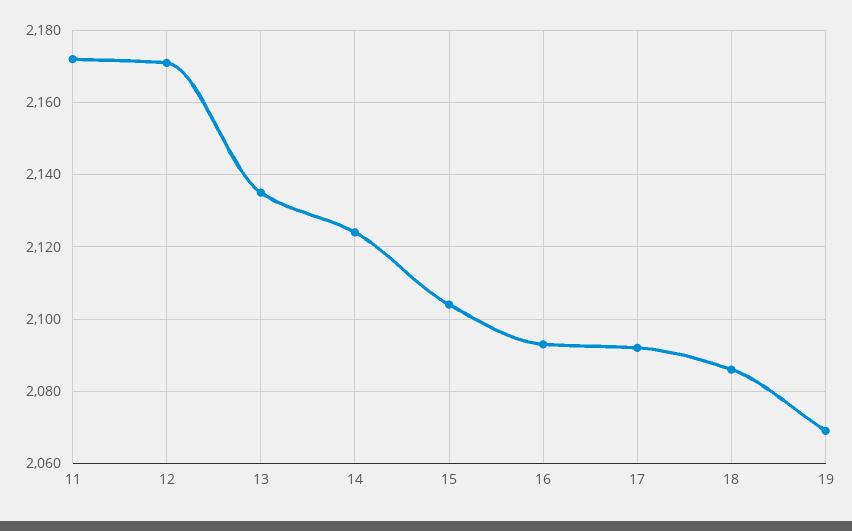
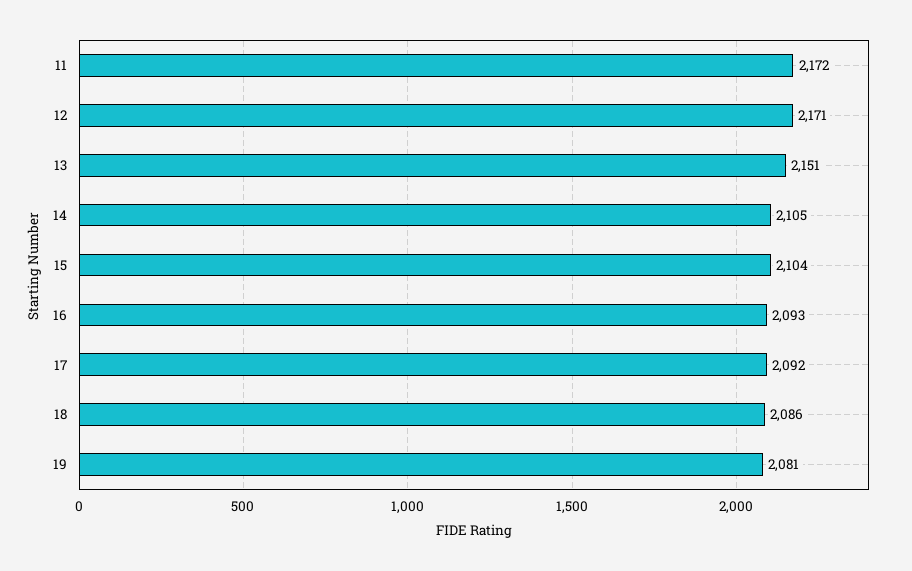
  {
    "11": 2172,
    "12": 2171,
-   "13": 2135,
+   "13": 2151,
-   "14": 2125,
+   "14": 2105,
    "15": 2104,
    "16": 2093,
    "17": 2092,
    "18": 2086,
-   "19": 2070
+   "19": 2081
  }

